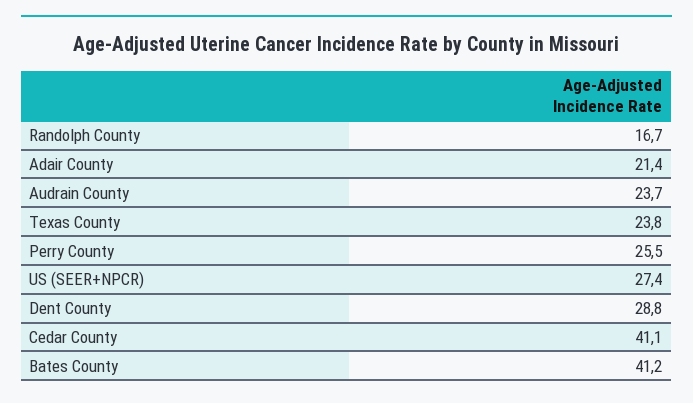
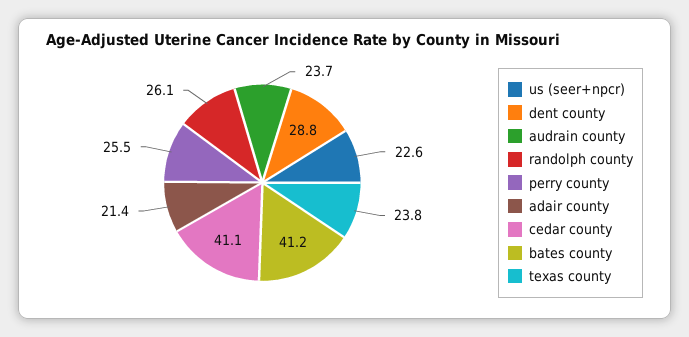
  {
-   "Randolph County": 16.7,
+   "Randolph County": 26.1,
    "Adair County": 21.4,
    "Audrain County": 23.7,
    "Texas County": 23.8,
    "Perry County": 25.5,
-   "US (SEER+NPCR)": 27.4,
+   "US (SEER+NPCR)": 22.6,
    "Dent County": 28.8,
    "Cedar County": 41.1,
    "Bates County": 41.2
  }

